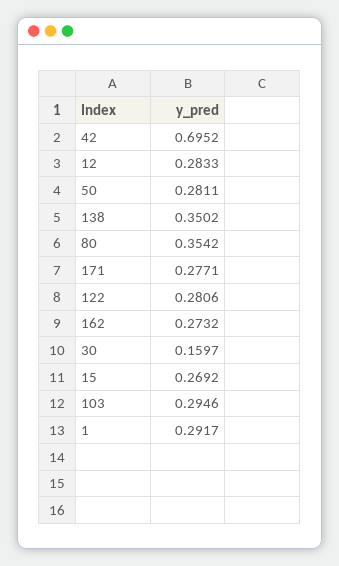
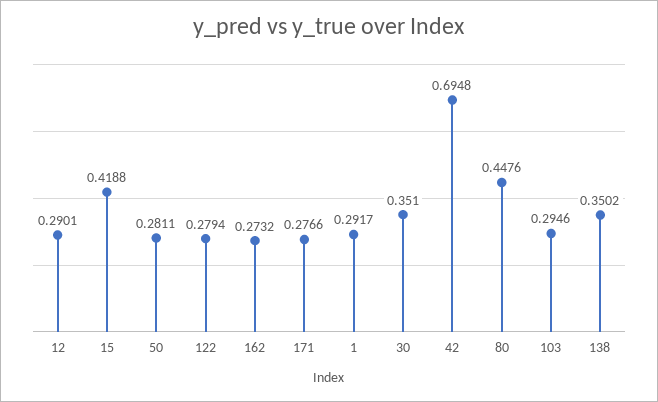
  {
-   "42": 0.6952,
+   "42": 0.6948,
-   "12": 0.2833,
+   "12": 0.2901,
    "50": 0.2811,
    "138": 0.3502,
-   "80": 0.3542,
+   "80": 0.4476,
-   "171": 0.2771,
+   "171": 0.2766,
-   "122": 0.2806,
+   "122": 0.2794,
    "162": 0.2732,
-   "30": 0.1597,
+   "30": 0.351,
-   "15": 0.2692,
+   "15": 0.4188,
    "103": 0.2946,
    "1": 0.2917
  }

